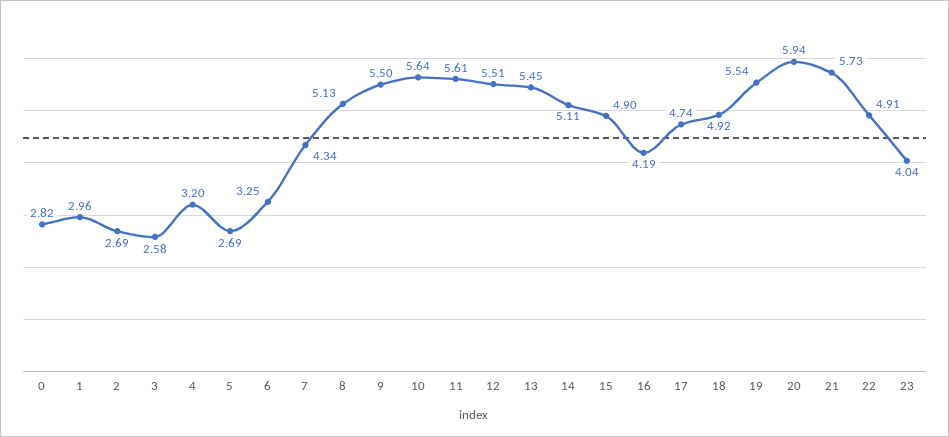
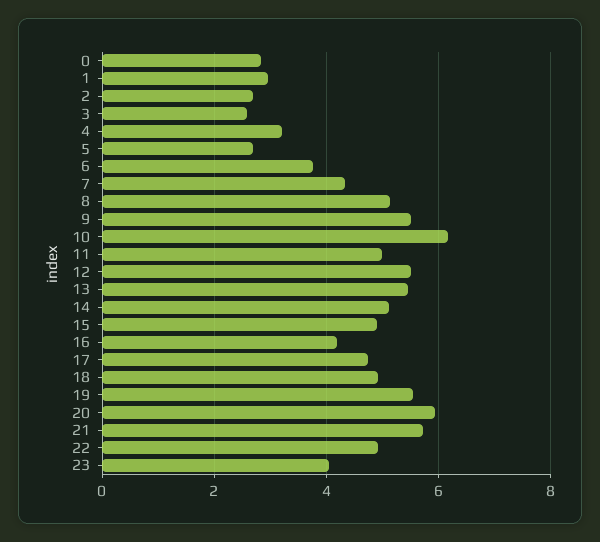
  {
    "0": 2.82,
    "1": 2.96,
    "2": 2.69,
    "3": 2.58,
    "4": 3.2,
    "5": 2.69,
-   "6": 3.25,
+   "6": 3.8,
    "7": 4.34,
    "8": 5.13,
    "9": 5.5,
-   "10": 5.64,
+   "10": 6.2,
-   "11": 5.61,
+   "11": 5,
    "12": 5.51,
    "13": 5.45,
    "14": 5.11,
    "15": 4.9,
    "16": 4.19,
    "17": 4.74,
    "18": 4.92,
    "19": 5.54,
    "20": 5.94,
    "21": 5.73,
    "22": 4.91,
    "23": 4.04
  }

